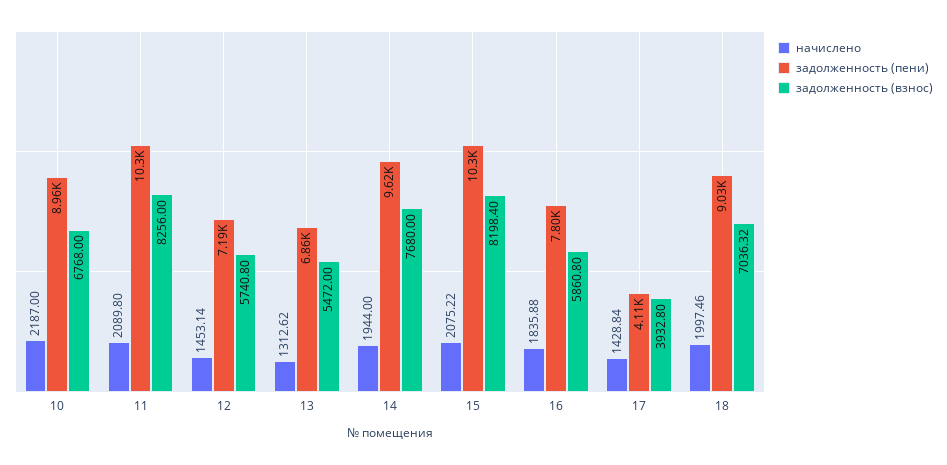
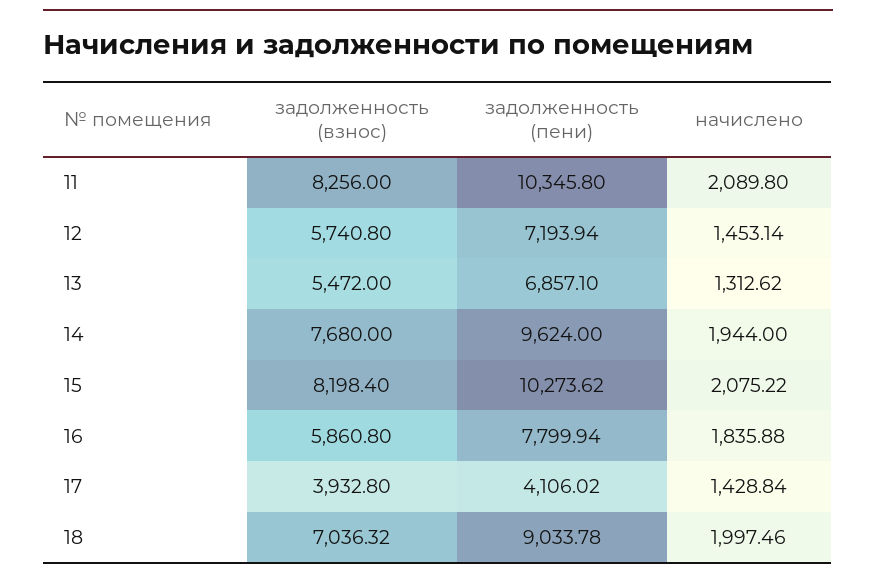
  {
    "начислено": {
-     "10": 2187,
      "11": 2089.8,
      "12": 1453.14,
      "13": 1312.62,
      "14": 1944,
      "15": 2075.22,
      "16": 1835.88,
      "17": 1428.84,
      "18": 1997.46
    },
    "задолженность (пени)": {
-     "10": 8960,
      "11": 10345.8,
      "12": 7193.94,
      "13": 6857.1,
      "14": 9624,
      "15": 10273.62,
      "16": 7799.94,
      "17": 4106.02,
      "18": 9033.78
    },
    "задолженность (взнос)": {
-     "10": 6768,
      "11": 8256,
      "12": 5740.8,
      "13": 5472,
      "14": 7680,
      "15": 8198.4,
      "16": 5860.8,
      "17": 3932.8,
      "18": 7036.32
    }
  }

